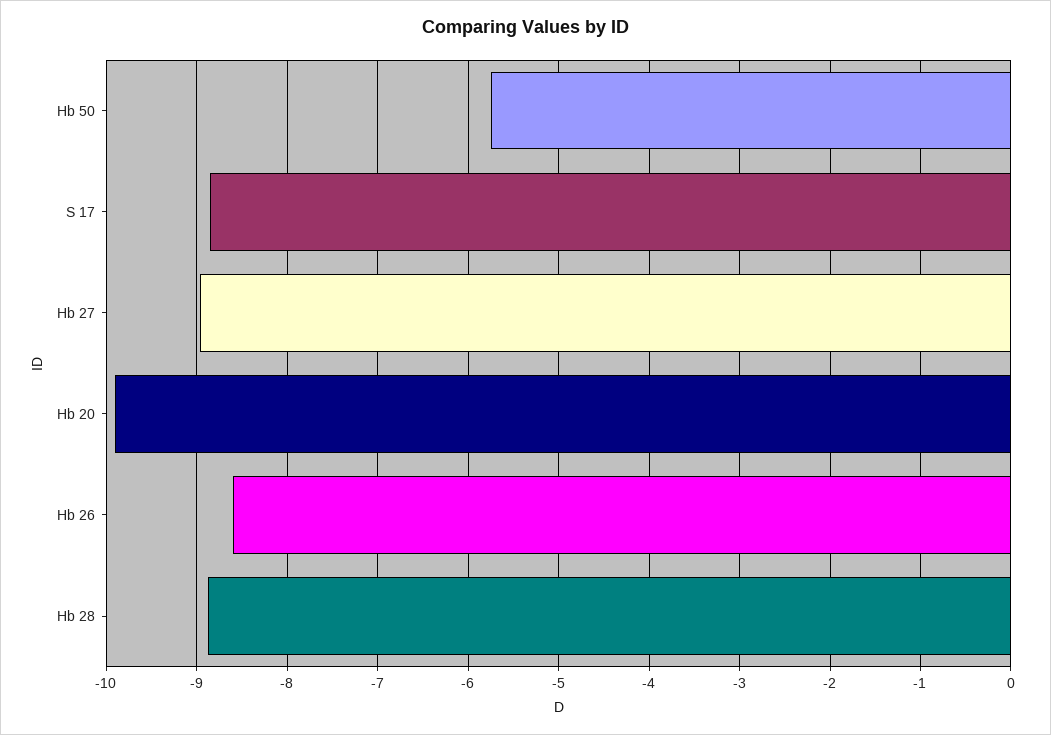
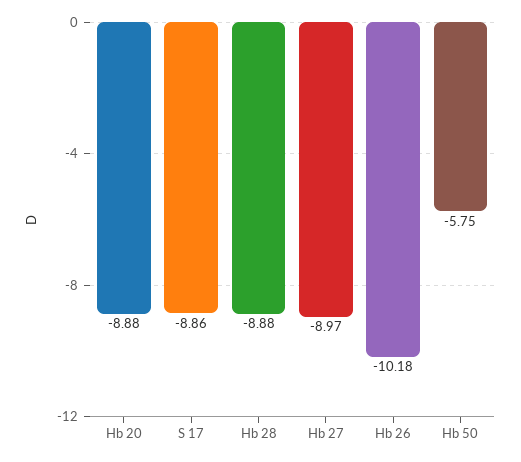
  {
    "Hb 50": -5.75,
    "S 17": -8.86,
    "Hb 27": -8.97,
-   "Hb 20": -9.9,
+   "Hb 20": -8.88,
-   "Hb 26": -8.6,
+   "Hb 26": -10.18,
    "Hb 28": -8.88
  }

